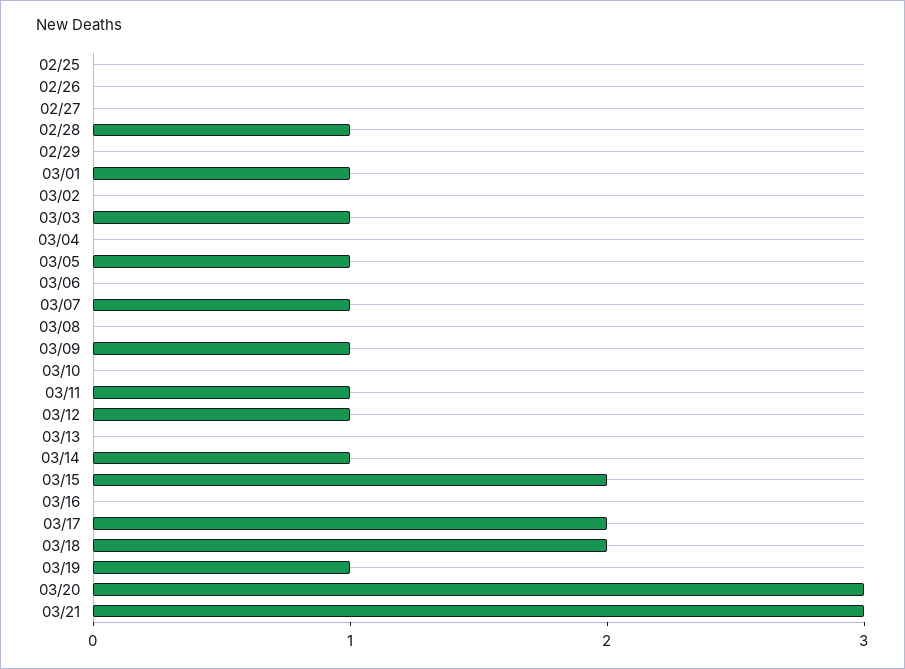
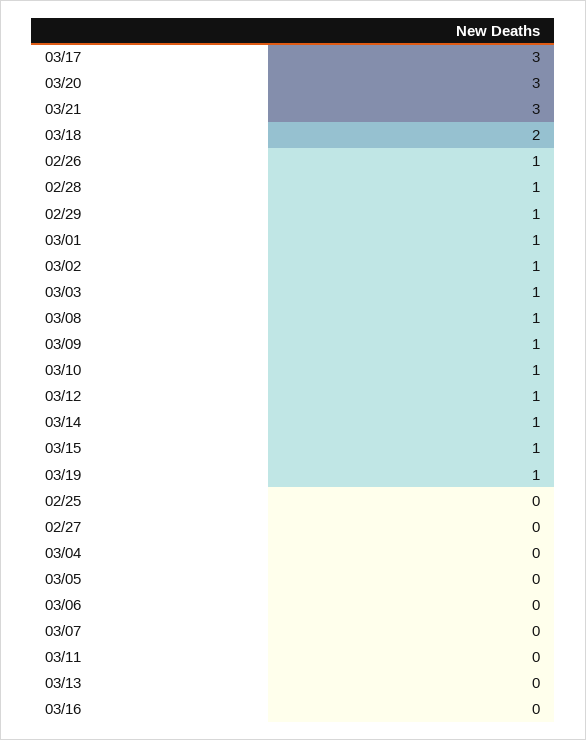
  {
    "02/25": 0,
-   "02/26": 0,
+   "02/26": 1,
    "02/27": 0,
    "02/28": 1,
-   "02/29": 0,
+   "02/29": 1,
    "03/01": 1,
-   "03/02": 0,
+   "03/02": 1,
    "03/03": 1,
    "03/04": 0,
-   "03/05": 1,
+   "03/05": 0,
    "03/06": 0,
-   "03/07": 1,
+   "03/07": 0,
-   "03/08": 0,
+   "03/08": 1,
    "03/09": 1,
-   "03/10": 0,
+   "03/10": 1,
-   "03/11": 1,
+   "03/11": 0,
    "03/12": 1,
    "03/13": 0,
    "03/14": 1,
-   "03/15": 2,
+   "03/15": 1,
    "03/16": 0,
-   "03/17": 2,
+   "03/17": 3,
    "03/18": 2,
    "03/19": 1,
    "03/20": 3,
    "03/21": 3
  }

